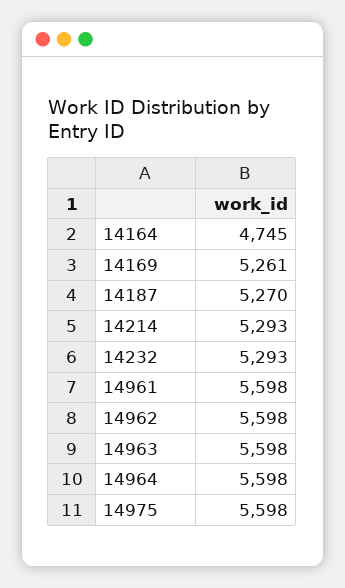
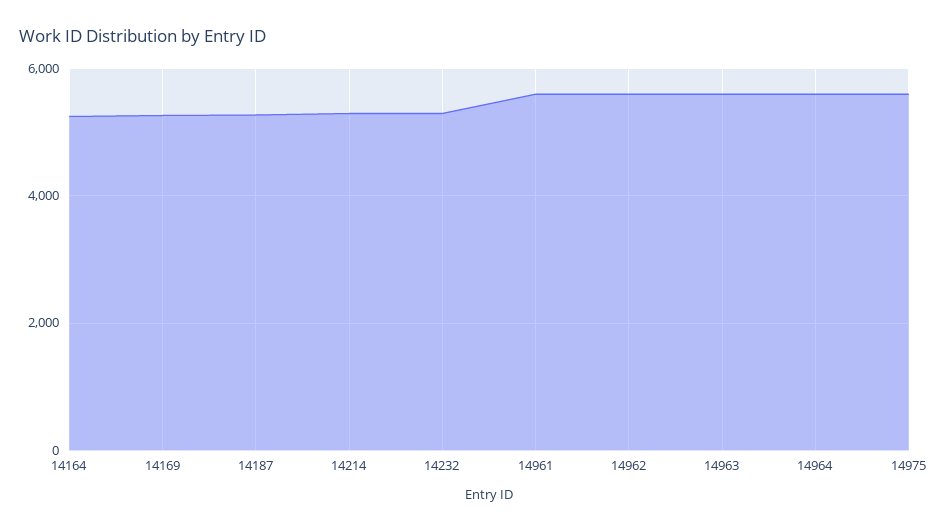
  {
-   "14164": 4745,
+   "14164": 5200,
    "14169": 5261,
    "14187": 5270,
    "14214": 5293,
    "14232": 5293,
    "14961": 5598,
    "14962": 5598,
    "14963": 5598,
    "14964": 5598,
    "14975": 5598
  }

